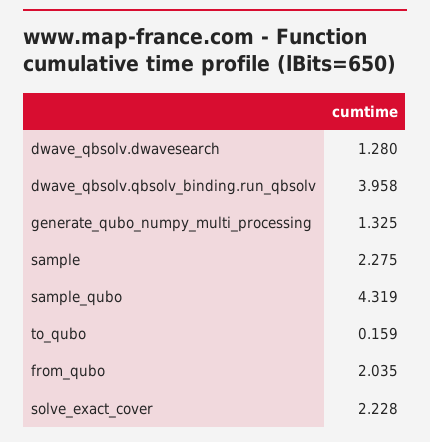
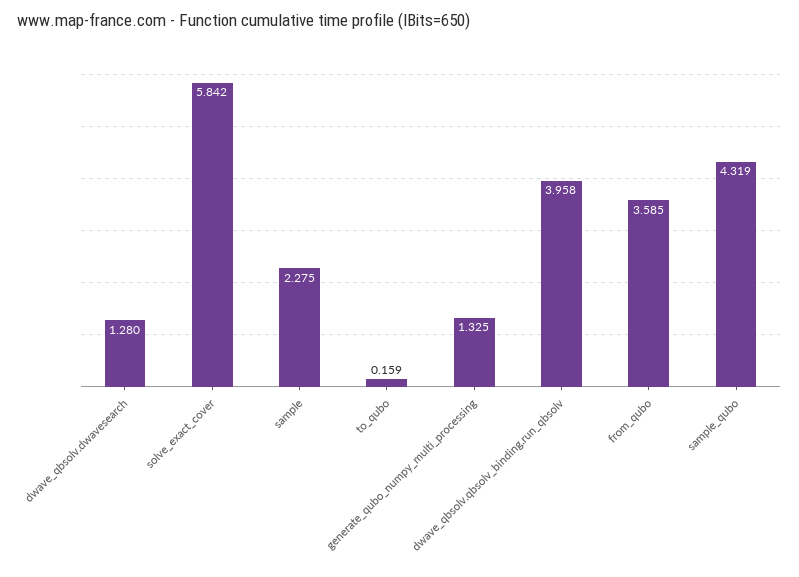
  {
    "dwave_qbsolv.dwavesearch": 1.28,
    "dwave_qbsolv.qbsolv_binding.run_qbsolv": 3.958,
    "generate_qubo_numpy_multi_processing": 1.325,
    "sample": 2.275,
    "sample_qubo": 4.319,
    "to_qubo": 0.159,
-   "from_qubo": 2.035,
+   "from_qubo": 3.585,
-   "solve_exact_cover": 2.228
+   "solve_exact_cover": 5.842
  }

